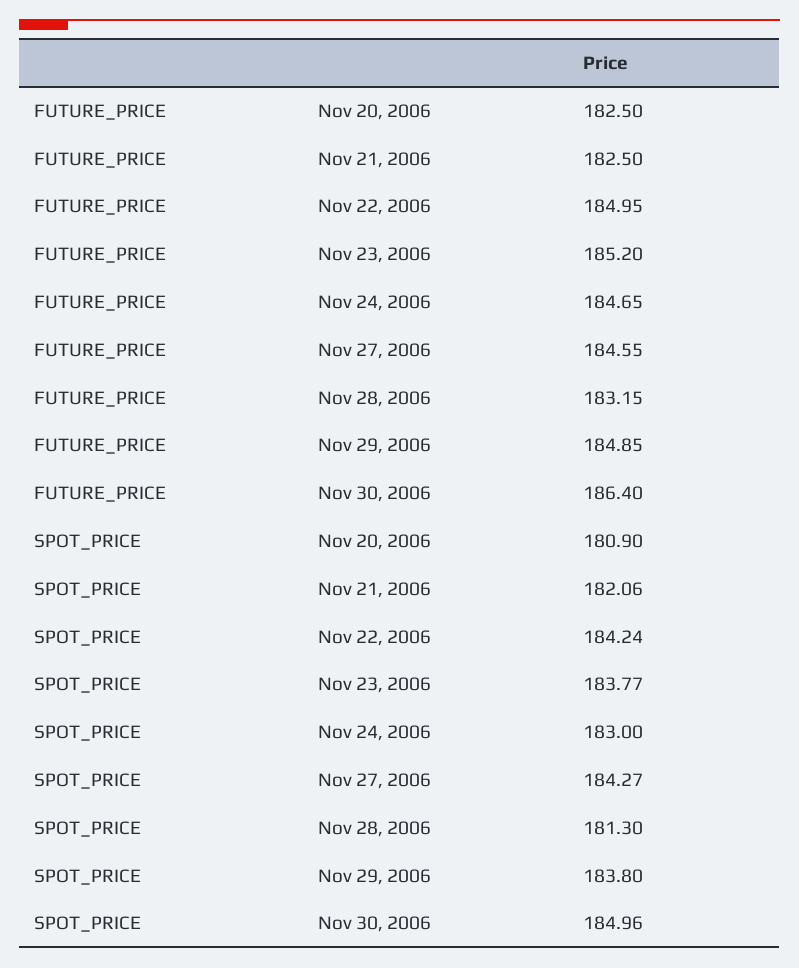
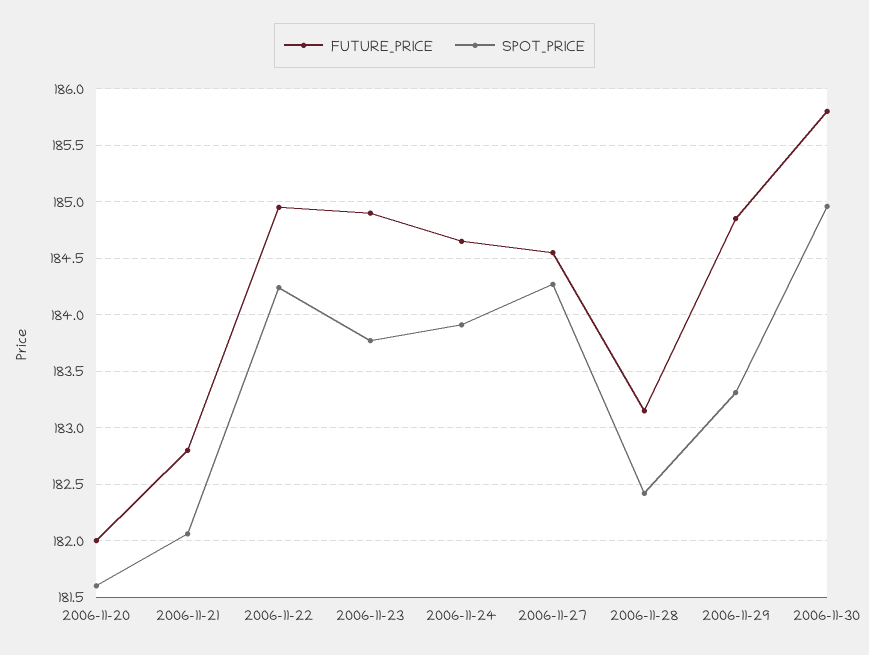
  {
    "FUTURE_PRICE": {
-     "Nov 20, 2006": 182.5,
+     "Nov 20, 2006": 182,
-     "Nov 21, 2006": 182.5,
+     "Nov 21, 2006": 182.8,
      "Nov 22, 2006": 184.95,
-     "Nov 23, 2006": 185.2,
+     "Nov 23, 2006": 184.9,
      "Nov 24, 2006": 184.65,
      "Nov 27, 2006": 184.55,
      "Nov 28, 2006": 183.15,
      "Nov 29, 2006": 184.85,
-     "Nov 30, 2006": 186.4
+     "Nov 30, 2006": 185.8
    },
    "SPOT_PRICE": {
-     "Nov 20, 2006": 180.9,
+     "Nov 20, 2006": 181.6,
      "Nov 21, 2006": 182.06,
      "Nov 22, 2006": 184.24,
      "Nov 23, 2006": 183.77,
-     "Nov 24, 2006": 183,
+     "Nov 24, 2006": 183.9,
      "Nov 27, 2006": 184.27,
-     "Nov 28, 2006": 181.3,
+     "Nov 28, 2006": 182.4,
-     "Nov 29, 2006": 183.8,
+     "Nov 29, 2006": 183.3,
      "Nov 30, 2006": 184.96
    }
  }

